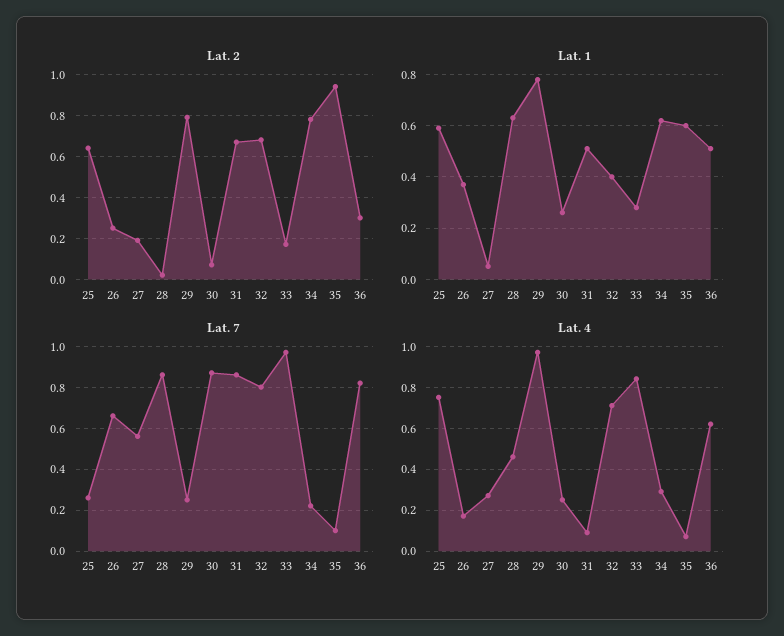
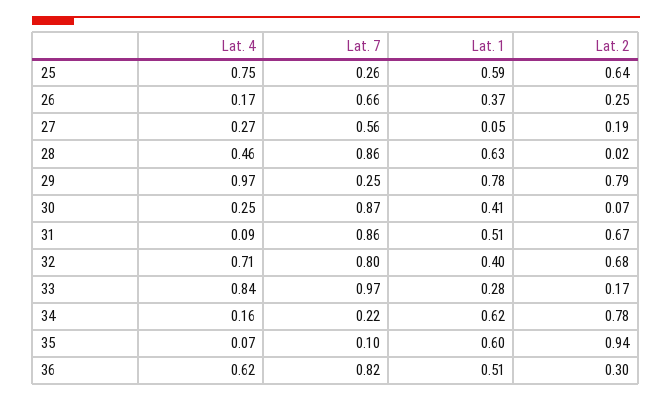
  {
    "Lat. 2": {
      "25": 0.64,
      "26": 0.25,
      "27": 0.19,
      "28": 0.02,
      "29": 0.79,
      "30": 0.07,
      "31": 0.67,
      "32": 0.68,
      "33": 0.17,
      "34": 0.78,
      "35": 0.94,
      "36": 0.3
    },
    "Lat. 1": {
      "25": 0.59,
      "26": 0.37,
      "27": 0.05,
      "28": 0.63,
      "29": 0.78,
-     "30": 0.25,
+     "30": 0.41,
      "31": 0.51,
      "32": 0.4,
      "33": 0.28,
      "34": 0.62,
      "35": 0.6,
      "36": 0.51
    },
    "Lat. 7": {
      "25": 0.26,
      "26": 0.66,
      "27": 0.56,
      "28": 0.86,
      "29": 0.25,
      "30": 0.87,
      "31": 0.86,
      "32": 0.8,
      "33": 0.97,
      "34": 0.22,
      "35": 0.1,
      "36": 0.82
    },
    "Lat. 4": {
      "25": 0.75,
      "26": 0.17,
      "27": 0.27,
      "28": 0.46,
      "29": 0.97,
      "30": 0.25,
      "31": 0.09,
      "32": 0.71,
      "33": 0.84,
-     "34": 0.3,
+     "34": 0.16,
      "35": 0.07,
      "36": 0.62
    }
  }

